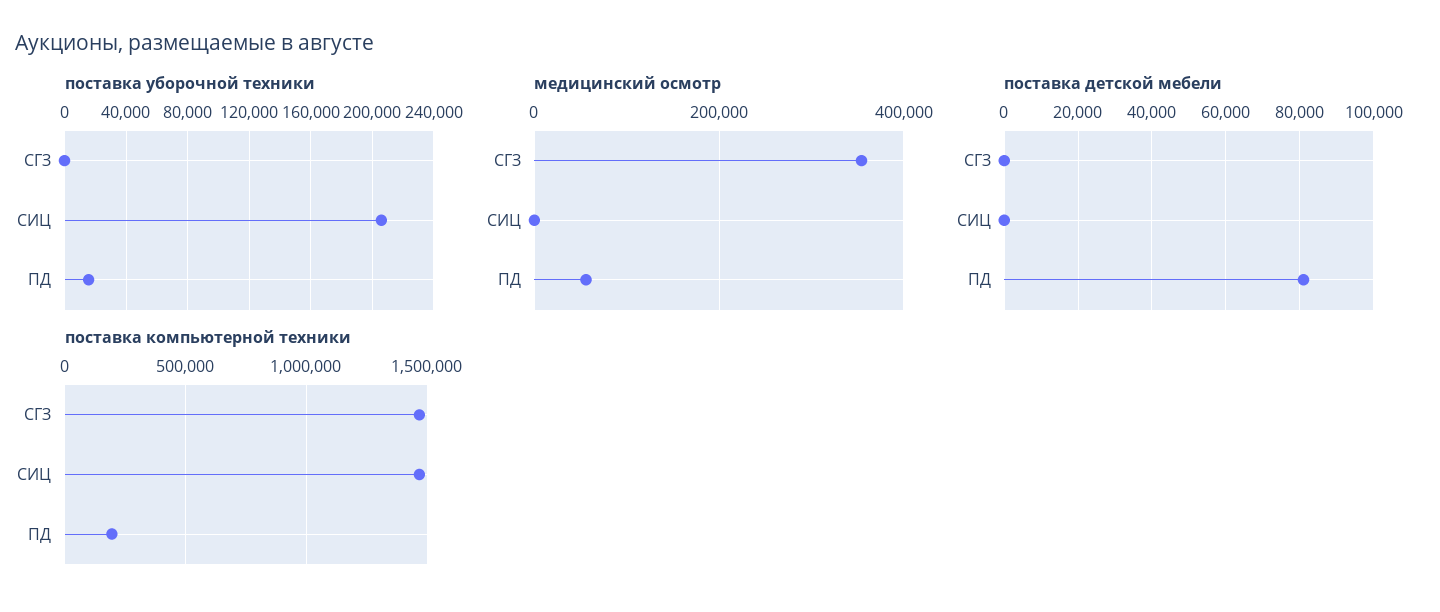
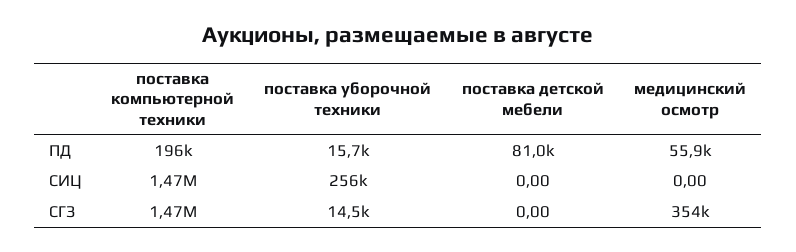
  {
    "поставка уборочной техники": {
-     "СГЗ": 0,
+     "СГЗ": 14500,
-     "СИЦ": 205000,
+     "СИЦ": 256000,
      "ПД": 15700
    },
    "медицинский осмотр": {
      "СГЗ": 354000,
      "СИЦ": 0,
      "ПД": 55900
    },
    "поставка детской мебели": {
      "СГЗ": 0,
      "СИЦ": 0,
      "ПД": 81000
    },
    "поставка компьютерной техники": {
      "СГЗ": 1470000,
      "СИЦ": 1470000,
      "ПД": 196000
    }
  }

